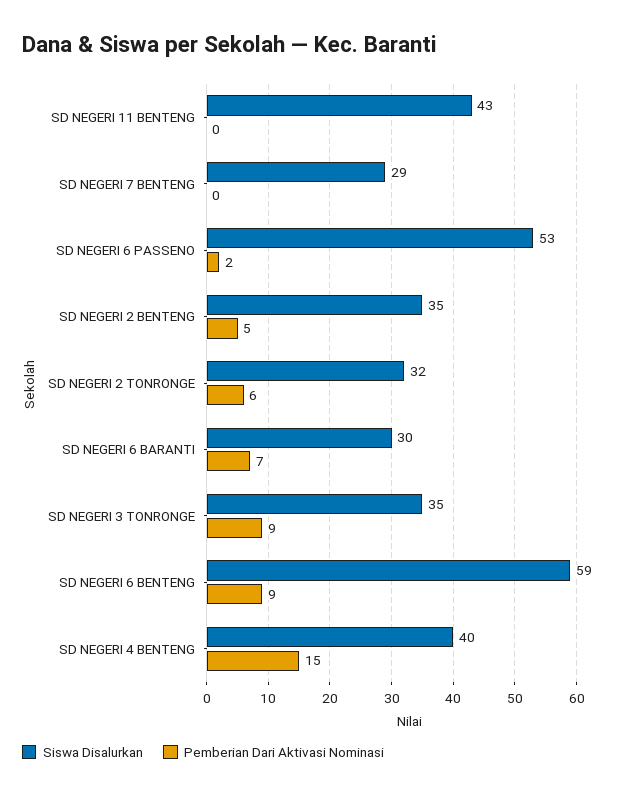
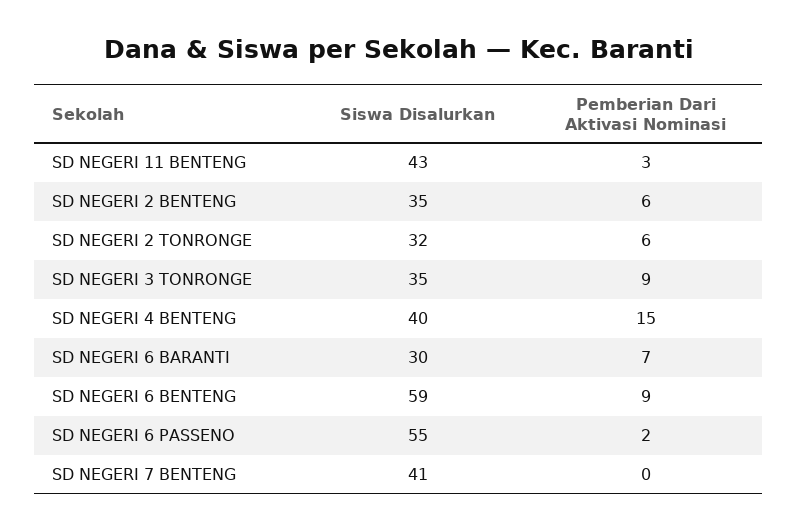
  {
    "Siswa Disalurkan": {
      "SD NEGERI 11 BENTENG": 43,
-     "SD NEGERI 7 BENTENG": 29,
+     "SD NEGERI 7 BENTENG": 41,
-     "SD NEGERI 6 PASSENO": 53,
+     "SD NEGERI 6 PASSENO": 55,
      "SD NEGERI 2 BENTENG": 35,
      "SD NEGERI 2 TONRONGE": 32,
      "SD NEGERI 6 BARANTI": 30,
      "SD NEGERI 3 TONRONGE": 35,
      "SD NEGERI 6 BENTENG": 59,
      "SD NEGERI 4 BENTENG": 40
    },
    "Pemberian Dari Aktivasi Nominasi": {
-     "SD NEGERI 11 BENTENG": 0,
+     "SD NEGERI 11 BENTENG": 3,
      "SD NEGERI 7 BENTENG": 0,
      "SD NEGERI 6 PASSENO": 2,
-     "SD NEGERI 2 BENTENG": 5,
+     "SD NEGERI 2 BENTENG": 6,
      "SD NEGERI 2 TONRONGE": 6,
      "SD NEGERI 6 BARANTI": 7,
      "SD NEGERI 3 TONRONGE": 9,
      "SD NEGERI 6 BENTENG": 9,
      "SD NEGERI 4 BENTENG": 15
    }
  }

